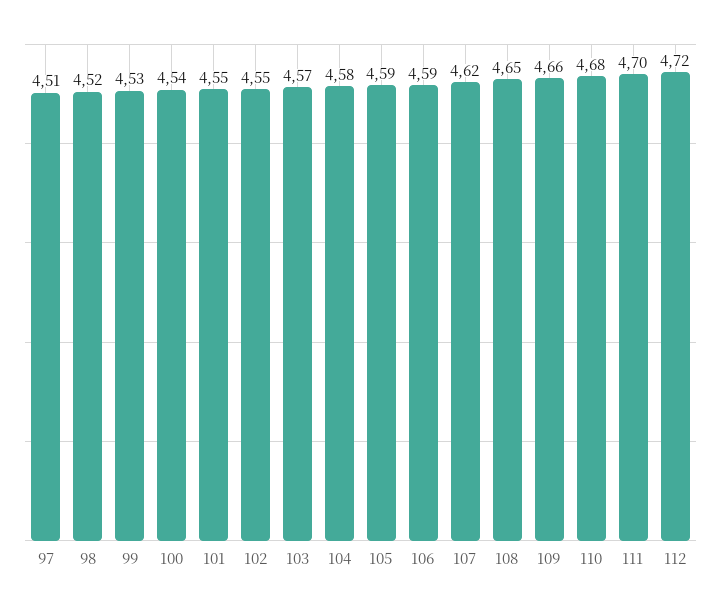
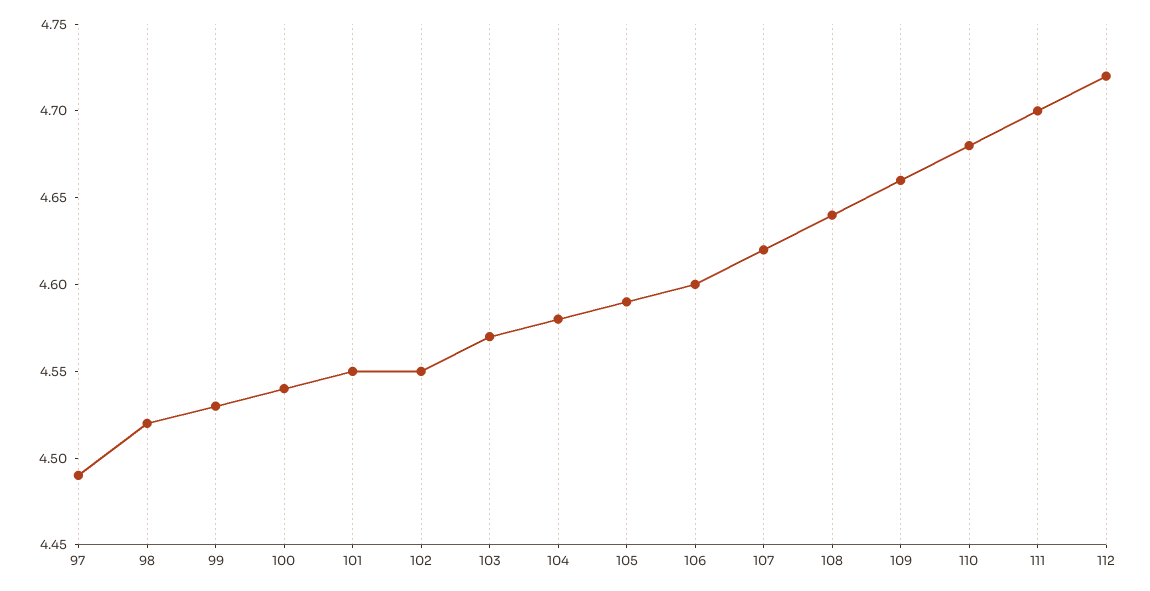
  {
-   "97": 4.51,
+   "97": 4.49,
    "98": 4.52,
    "99": 4.53,
    "100": 4.54,
    "101": 4.55,
    "102": 4.55,
    "103": 4.57,
    "104": 4.58,
    "105": 4.59,
-   "106": 4.59,
+   "106": 4.6,
    "107": 4.62,
-   "108": 4.65,
+   "108": 4.64,
    "109": 4.66,
    "110": 4.68,
    "111": 4.7,
    "112": 4.72
  }

